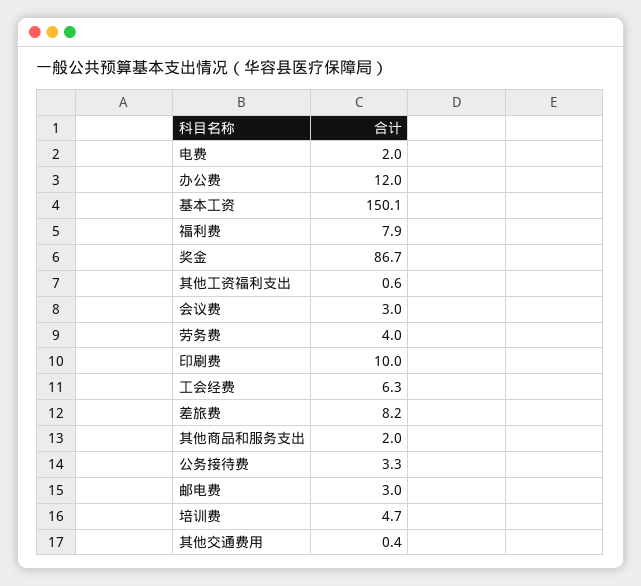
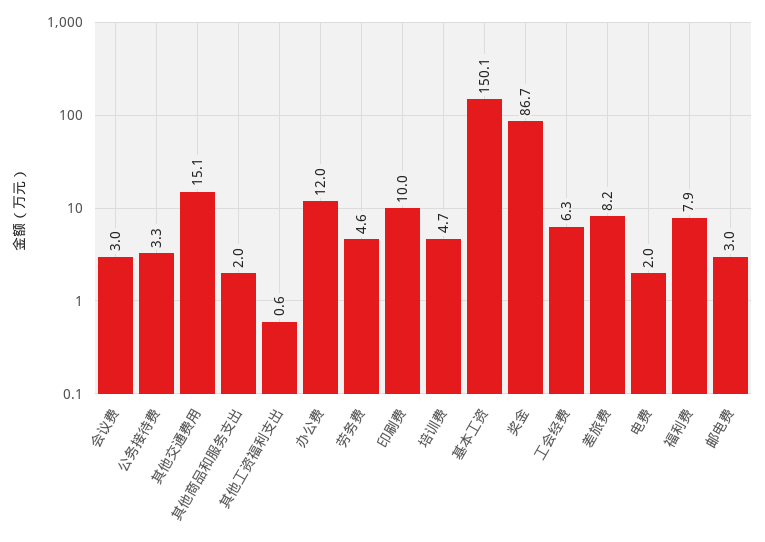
  {
    "电费": 2,
    "办公费": 12,
    "基本工资": 150.1,
    "福利费": 7.9,
    "奖金": 86.7,
    "其他工资福利支出": 0.6,
    "会议费": 3,
-   "劳务费": 4,
+   "劳务费": 4.6,
    "印刷费": 10,
    "工会经费": 6.3,
    "差旅费": 8.2,
    "其他商品和服务支出": 2,
    "公务接待费": 3.3,
    "邮电费": 3,
    "培训费": 4.7,
-   "其他交通费用": 0.4
+   "其他交通费用": 15.1
  }

